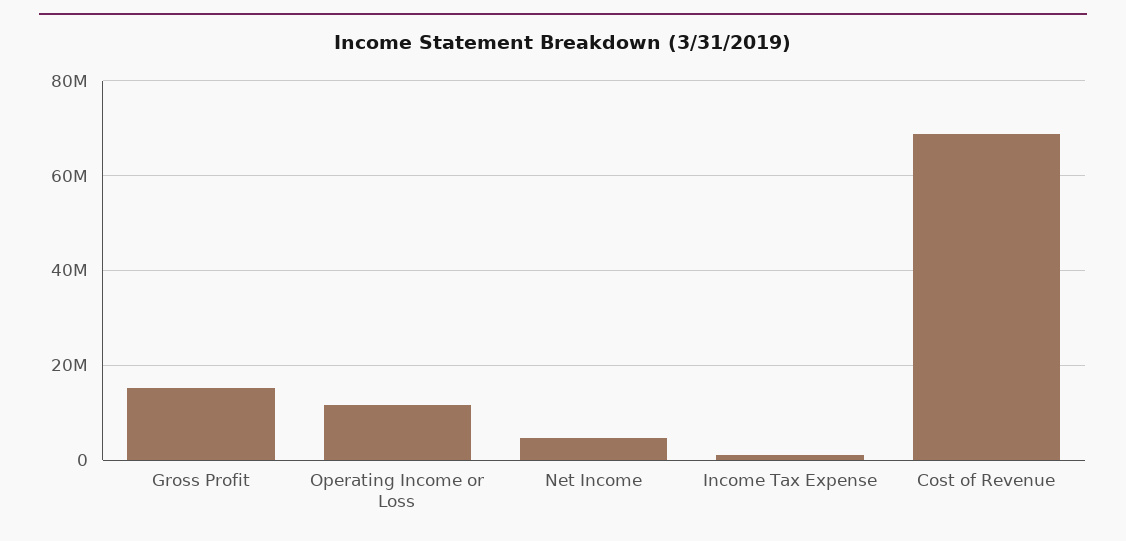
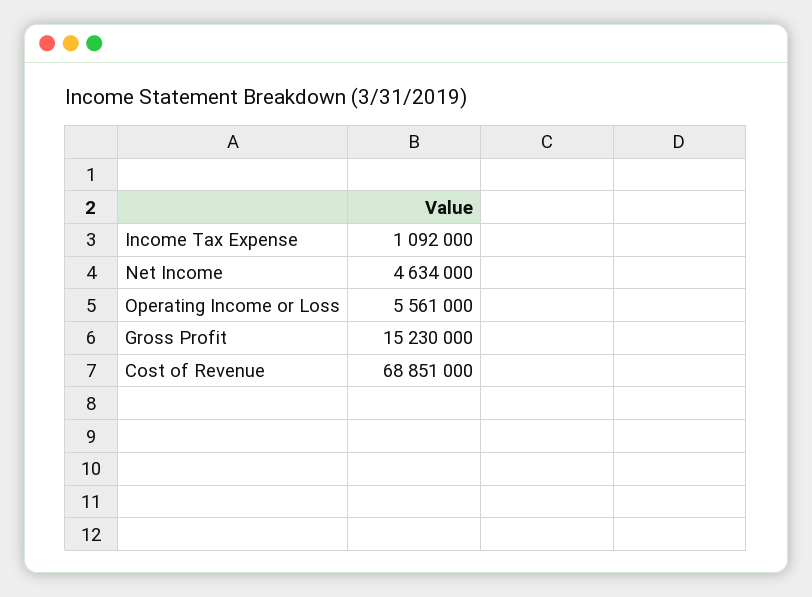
  {
    "Gross Profit": 15230000,
-   "Operating Income or Loss": 12000000,
+   "Operating Income or Loss": 5561000,
    "Net Income": 4634000,
    "Income Tax Expense": 1092000,
    "Cost of Revenue": 68851000
  }

